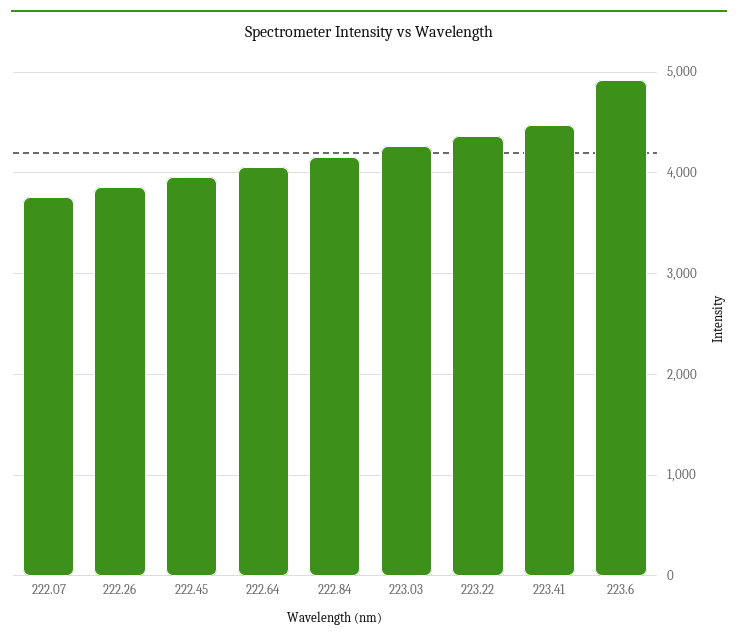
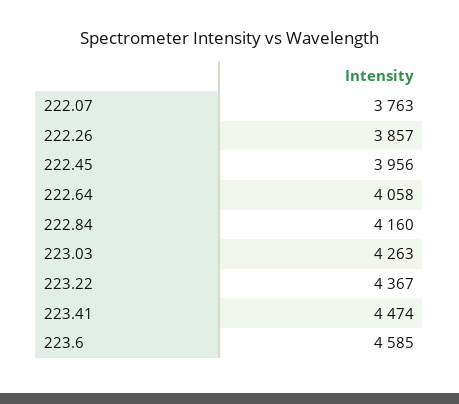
  {
    "222.07": 3763,
    "222.26": 3857,
    "222.45": 3956,
    "222.64": 4058,
    "222.84": 4160,
    "223.03": 4263,
    "223.22": 4367,
    "223.41": 4474,
-   "223.6": 4900
+   "223.6": 4585
  }

